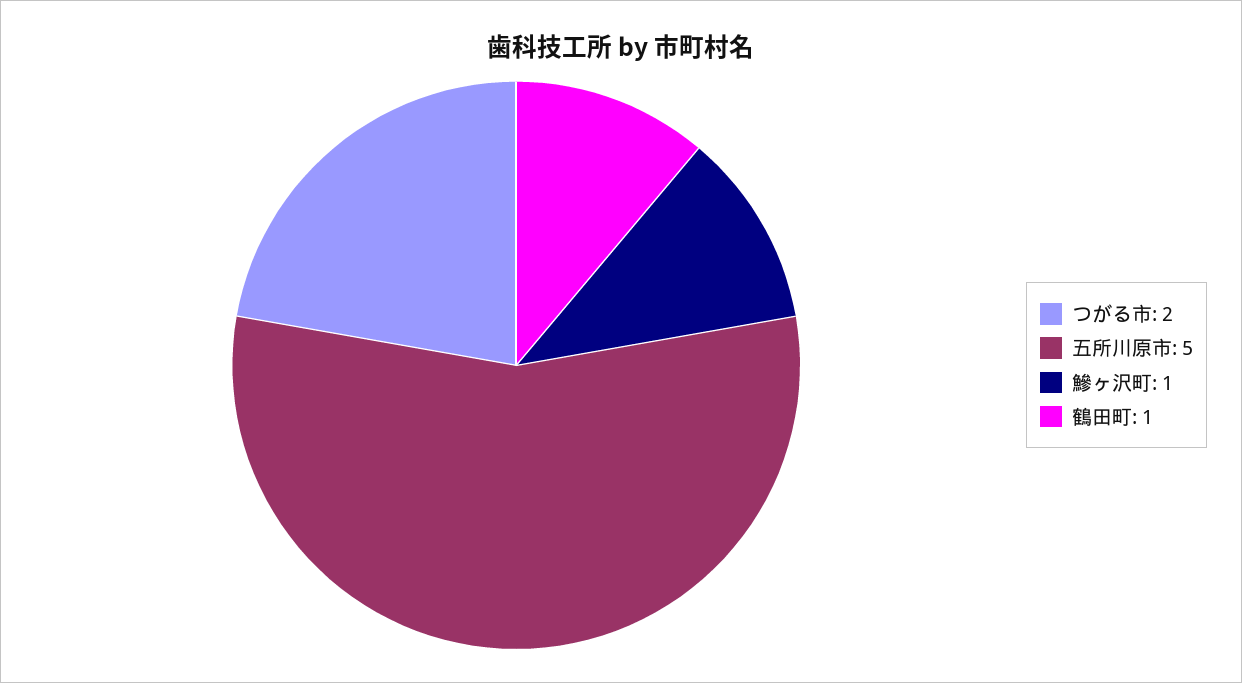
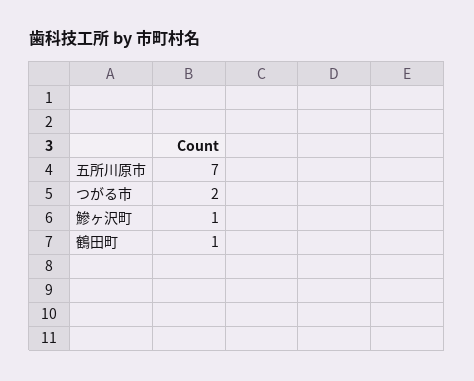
  {
    "つがる市": 2,
-   "五所川原市": 5,
+   "五所川原市": 7,
    "鰺ヶ沢町": 1,
    "鶴田町": 1
  }

